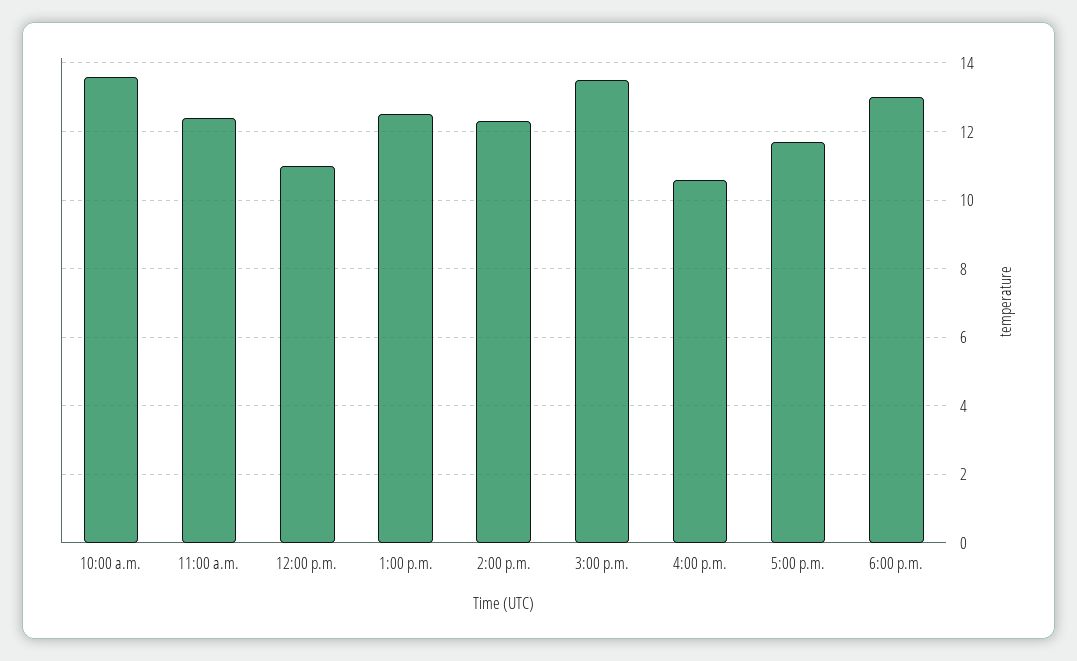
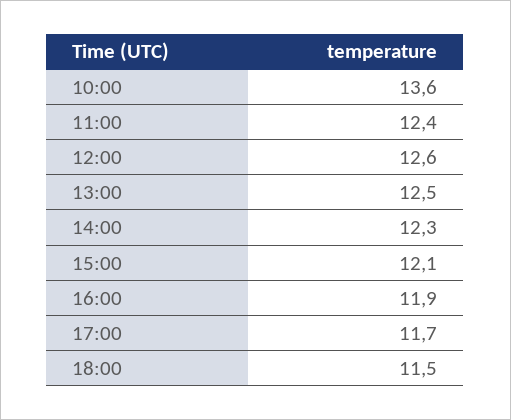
  {
    "10:00 a.m.": 13.6,
    "11:00 a.m.": 12.4,
-   "12:00 p.m.": 11,
+   "12:00 p.m.": 12.6,
    "1:00 p.m.": 12.5,
    "2:00 p.m.": 12.3,
-   "3:00 p.m.": 13.5,
+   "3:00 p.m.": 12.1,
-   "4:00 p.m.": 10.5,
+   "4:00 p.m.": 11.9,
    "5:00 p.m.": 11.7,
-   "6:00 p.m.": 13
+   "6:00 p.m.": 11.5
  }

